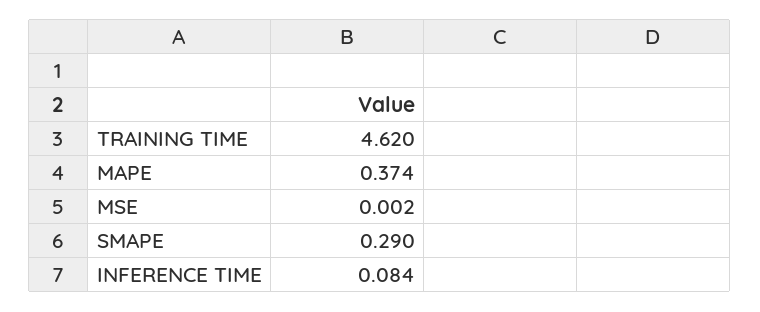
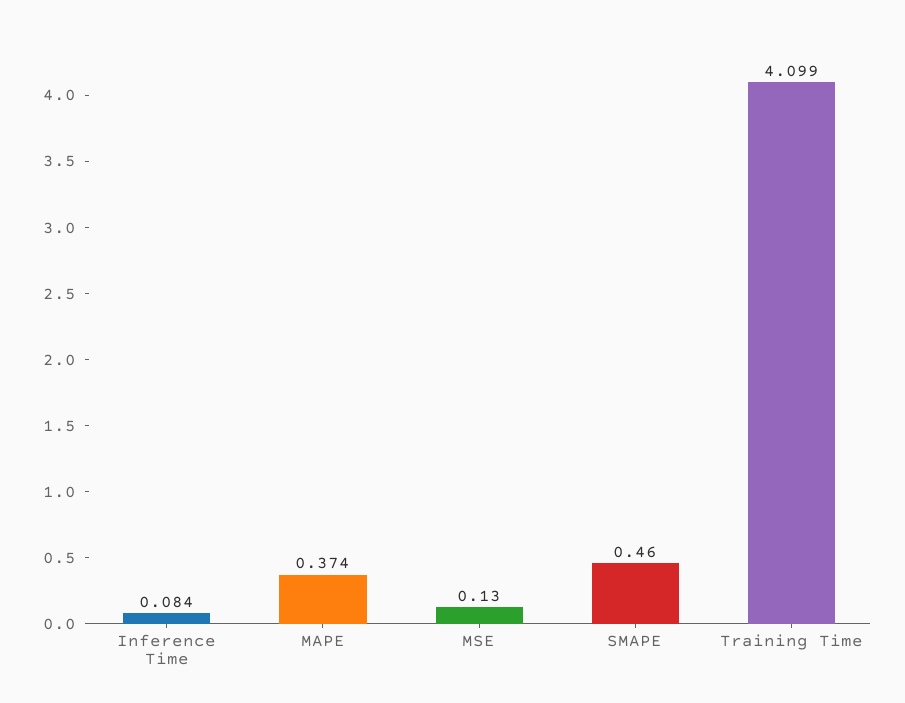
  {
-   "TRAINING TIME": 4.62,
+   "TRAINING TIME": 4.099,
    "MAPE": 0.374,
-   "MSE": 0.002,
+   "MSE": 0.13,
-   "SMAPE": 0.29,
+   "SMAPE": 0.46,
    "INFERENCE TIME": 0.084
  }

